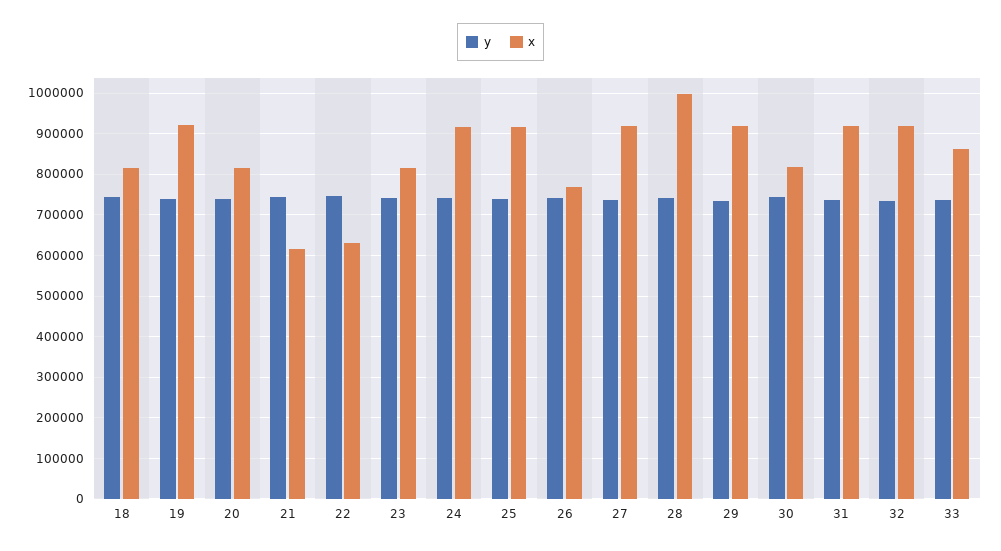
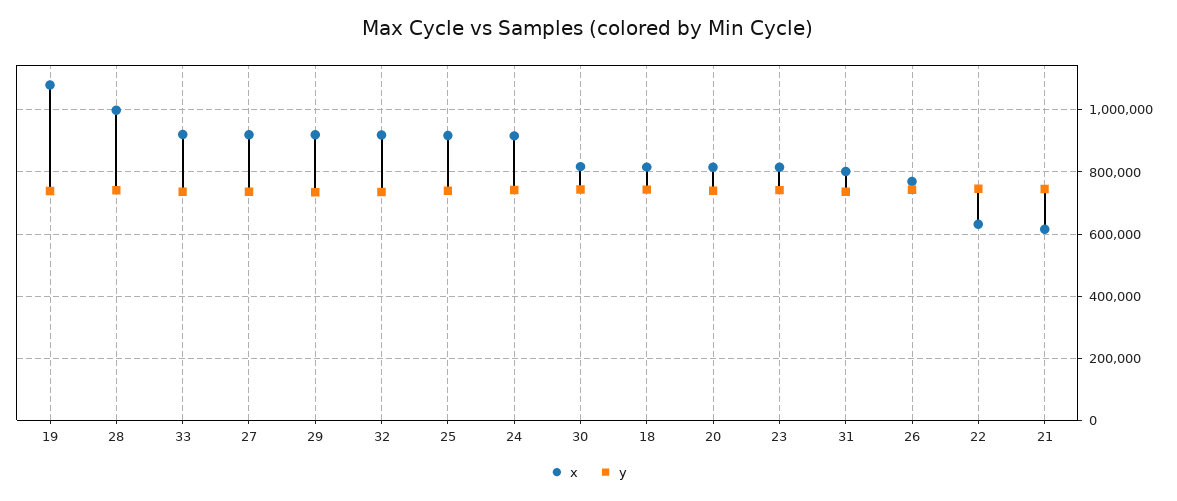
  {
    "y": {
      "18": 740000,
      "19": 740000,
      "20": 740000,
      "21": 740000,
      "22": 740000,
      "23": 740000,
      "24": 740000,
      "25": 740000,
      "26": 740000,
      "27": 740000,
      "28": 740000,
      "29": 740000,
      "30": 740000,
      "31": 740000,
      "32": 740000,
      "33": 740000
    },
    "x": {
      "18": 820000,
-     "19": 920000,
+     "19": 1080000,
      "20": 820000,
      "21": 620000,
      "22": 640000,
      "23": 820000,
      "24": 920000,
      "25": 920000,
      "26": 760000,
      "27": 920000,
      "28": 1000000,
      "29": 920000,
      "30": 820000,
-     "31": 920000,
+     "31": 800000,
      "32": 920000,
-     "33": 860000
+     "33": 920000
    }
  }

